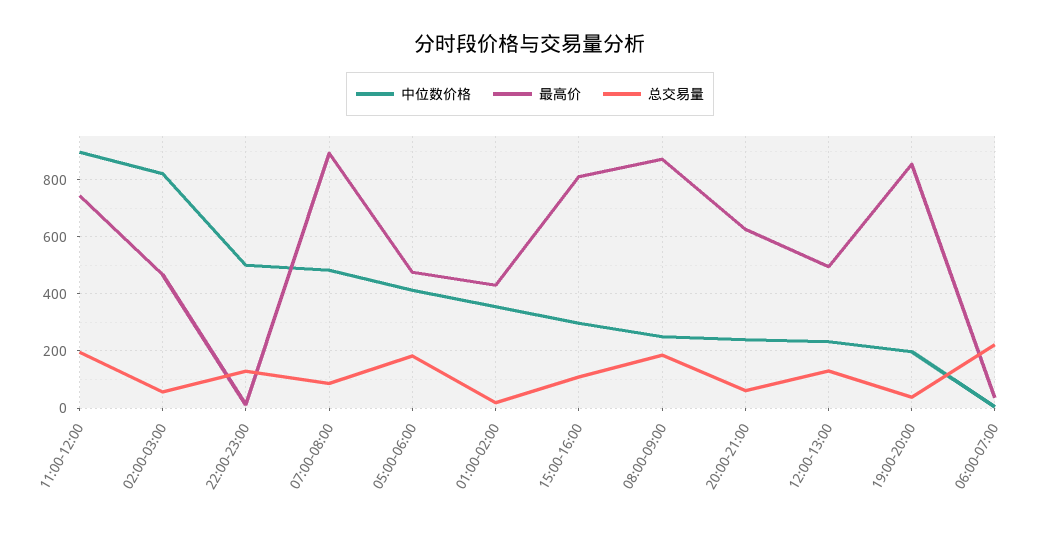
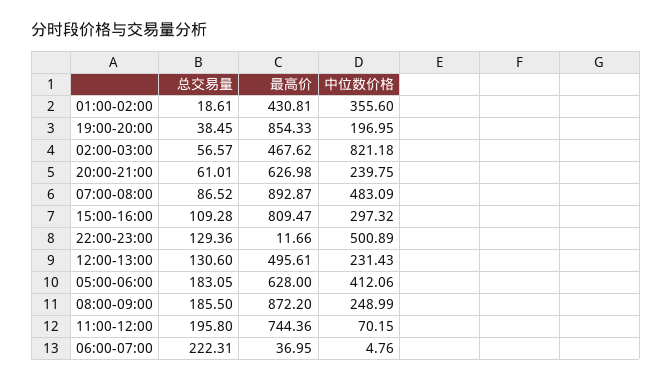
  {
    "中位数价格": {
-     "11:00-12:00": 900,
+     "11:00-12:00": 70.15,
      "02:00-03:00": 821.18,
      "22:00-23:00": 500.89,
      "07:00-08:00": 483.09,
      "05:00-06:00": 412.06,
      "01:00-02:00": 355.6,
      "15:00-16:00": 297.32,
      "08:00-09:00": 248.99,
      "20:00-21:00": 239.75,
      "12:00-13:00": 231.43,
      "19:00-20:00": 196.95,
      "06:00-07:00": 4.76
    },
    "最高价": {
      "11:00-12:00": 744.36,
      "02:00-03:00": 467.62,
      "22:00-23:00": 11.66,
      "07:00-08:00": 892.87,
-     "05:00-06:00": 475,
+     "05:00-06:00": 628,
      "01:00-02:00": 430.81,
      "15:00-16:00": 809.47,
      "08:00-09:00": 872.2,
      "20:00-21:00": 626.98,
      "12:00-13:00": 495.61,
      "19:00-20:00": 854.33,
      "06:00-07:00": 36.95
    },
    "总交易量": {
      "11:00-12:00": 195.8,
      "02:00-03:00": 56.57,
      "22:00-23:00": 129.36,
      "07:00-08:00": 86.52,
      "05:00-06:00": 183.05,
      "01:00-02:00": 18.61,
      "15:00-16:00": 109.28,
      "08:00-09:00": 185.5,
      "20:00-21:00": 61.01,
      "12:00-13:00": 130.6,
      "19:00-20:00": 38.45,
      "06:00-07:00": 222.31
    }
  }

